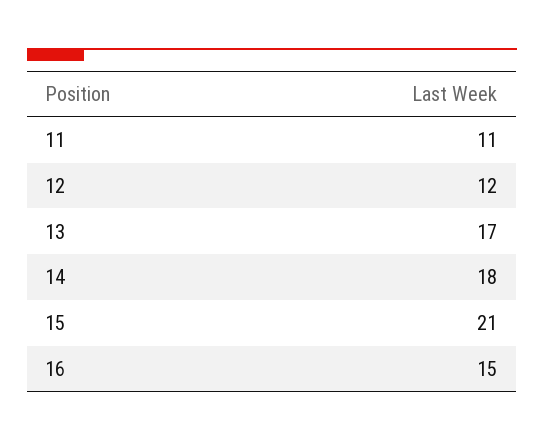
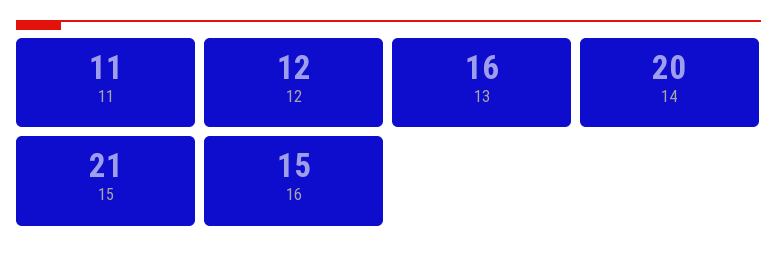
  {
    "11": 11,
    "12": 12,
-   "13": 17,
+   "13": 16,
-   "14": 18,
+   "14": 20,
    "15": 21,
    "16": 15
  }

